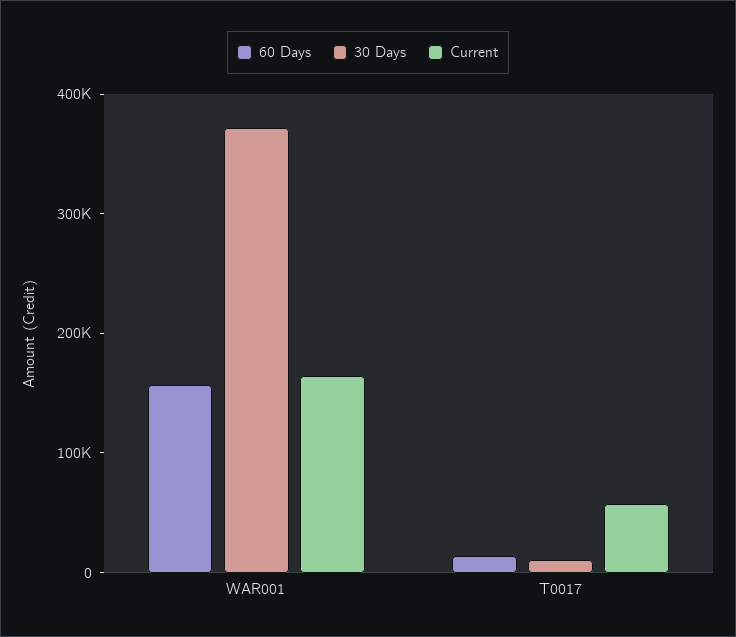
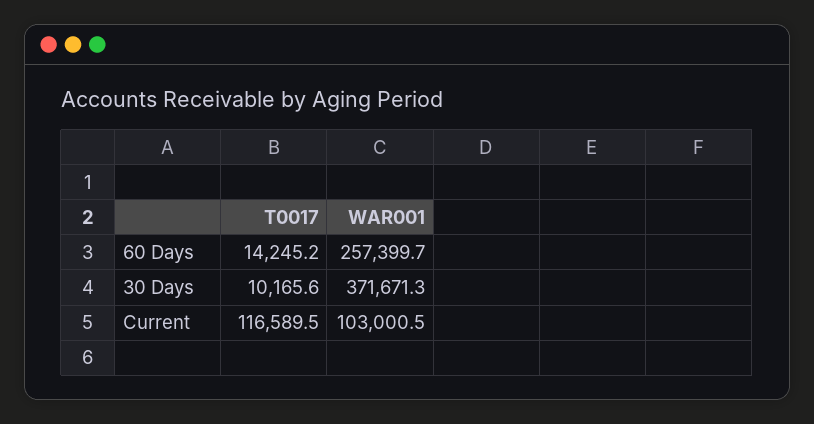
  {
    "60 Days": {
-     "WAR001": 160000,
+     "WAR001": 257399.7,
      "T0017": 14245.2
    },
    "30 Days": {
      "WAR001": 371671.3,
      "T0017": 10165.6
    },
    "Current": {
-     "WAR001": 160000,
+     "WAR001": 103000.5,
-     "T0017": 60000
+     "T0017": 116589.5
    }
  }

